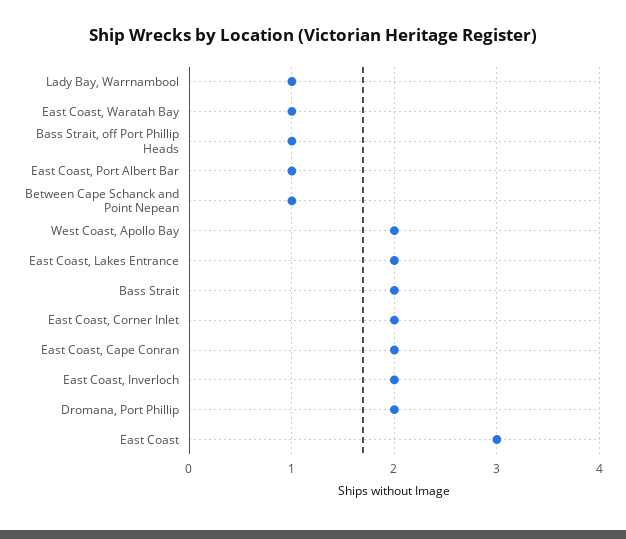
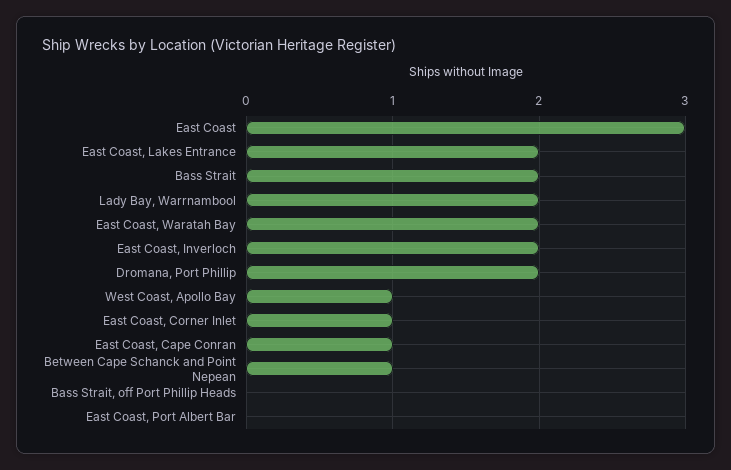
  {
-   "Lady Bay, Warrnambool": 1,
+   "Lady Bay, Warrnambool": 2,
-   "East Coast, Waratah Bay": 1,
+   "East Coast, Waratah Bay": 2,
-   "Bass Strait, off Port Phillip Heads": 1,
+   "Bass Strait, off Port Phillip Heads": 0,
-   "East Coast, Port Albert Bar": 1,
+   "East Coast, Port Albert Bar": 0,
    "Between Cape Schanck and Point Nepean": 1,
-   "West Coast, Apollo Bay": 2,
+   "West Coast, Apollo Bay": 1,
    "East Coast, Lakes Entrance": 2,
    "Bass Strait": 2,
-   "East Coast, Corner Inlet": 2,
+   "East Coast, Corner Inlet": 1,
-   "East Coast, Cape Conran": 2,
+   "East Coast, Cape Conran": 1,
    "East Coast, Inverloch": 2,
    "Dromana, Port Phillip": 2,
    "East Coast": 3
  }

